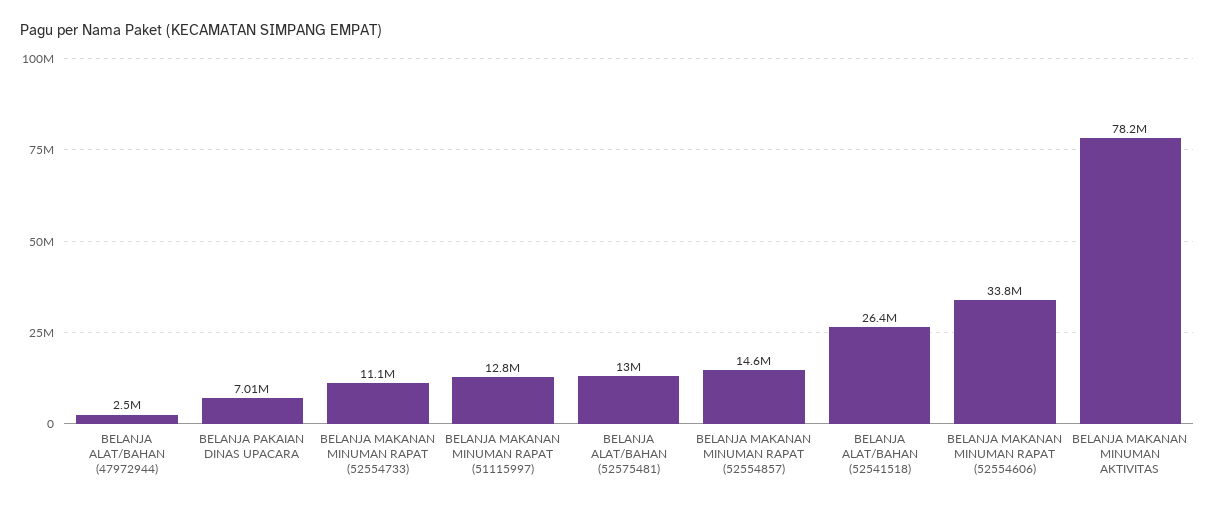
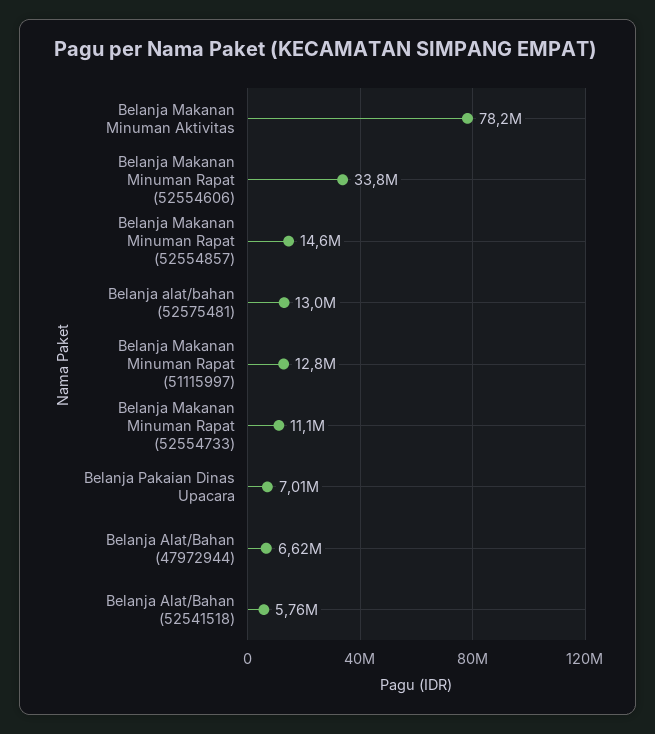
  {
-   "BELANJA ALAT/BAHAN (47972944)": 2500000,
+   "BELANJA ALAT/BAHAN (47972944)": 6620000,
    "BELANJA PAKAIAN DINAS UPACARA": 7010000,
    "BELANJA MAKANAN MINUMAN RAPAT (52554733)": 11100000,
    "BELANJA MAKANAN MINUMAN RAPAT (51115997)": 12800000,
    "BELANJA ALAT/BAHAN (52575481)": 13000000,
    "BELANJA MAKANAN MINUMAN RAPAT (52554857)": 14600000,
-   "BELANJA ALAT/BAHAN (52541518)": 26400000,
+   "BELANJA ALAT/BAHAN (52541518)": 5760000,
    "BELANJA MAKANAN MINUMAN RAPAT (52554606)": 33800000,
    "BELANJA MAKANAN MINUMAN AKTIVITAS": 78200000
  }

